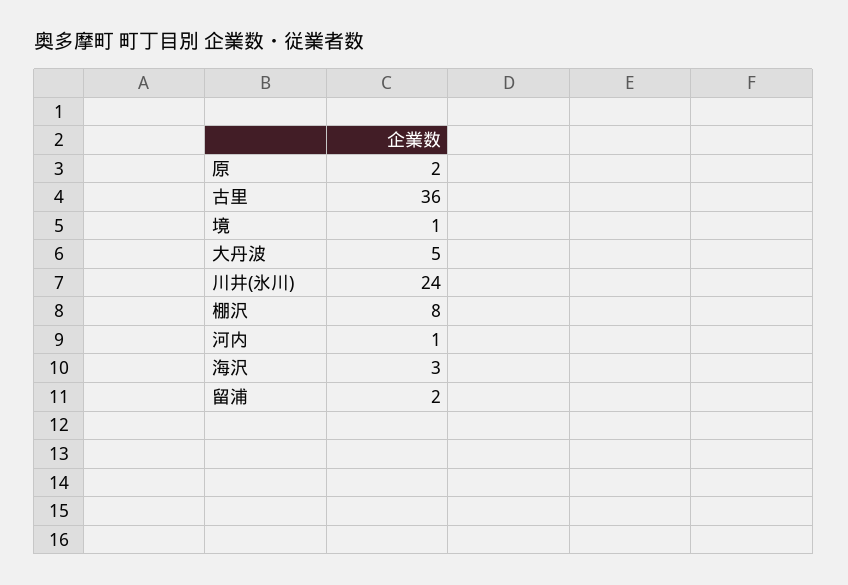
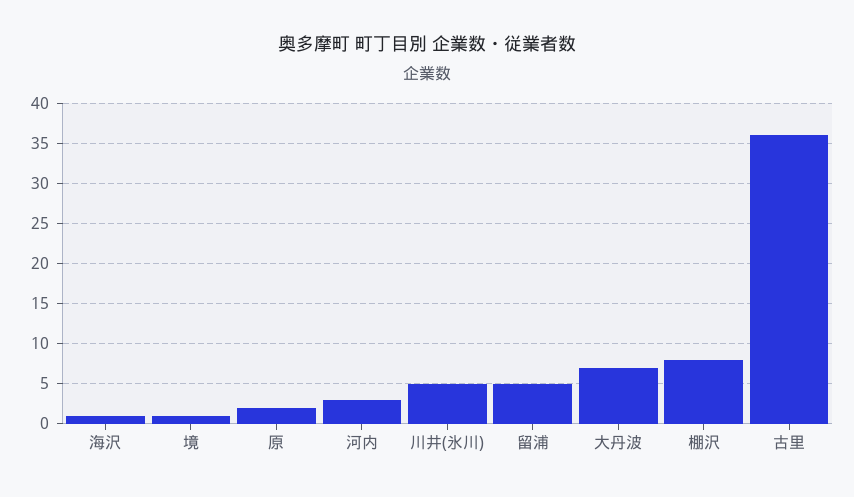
  {
    "原": 2,
    "古里": 36,
    "境": 1,
-   "大丹波": 5,
+   "大丹波": 7,
-   "川井(氷川)": 24,
+   "川井(氷川)": 5,
    "棚沢": 8,
-   "河内": 1,
+   "河内": 3,
-   "海沢": 3,
+   "海沢": 1,
-   "留浦": 2
+   "留浦": 5
  }

